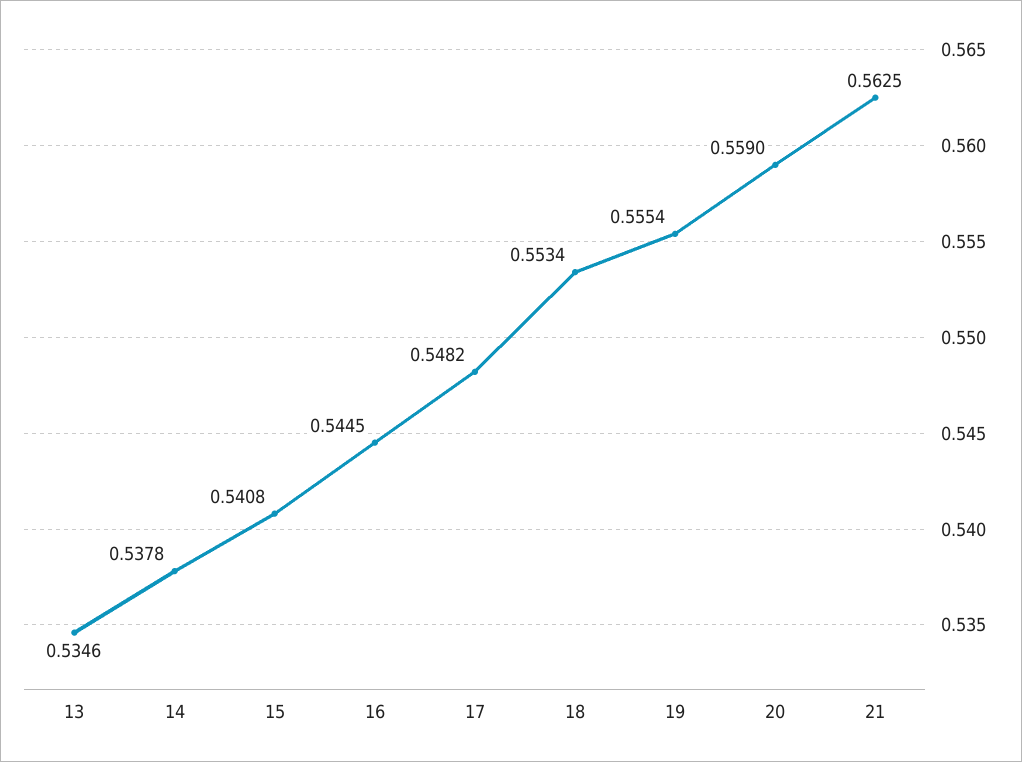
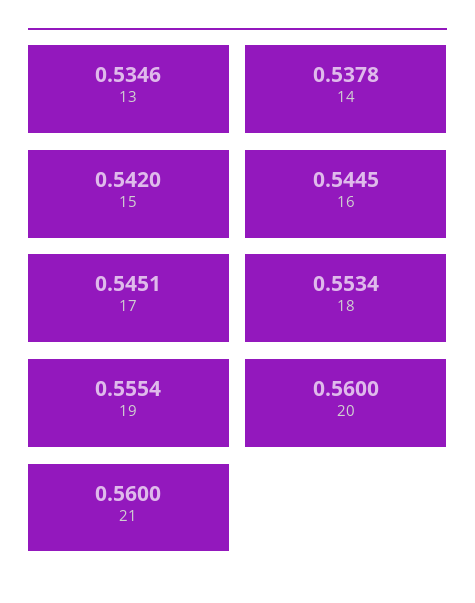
  {
    "13": 0.5346,
    "14": 0.5378,
-   "15": 0.5408,
+   "15": 0.542,
    "16": 0.5445,
-   "17": 0.5482,
+   "17": 0.5451,
    "18": 0.5534,
    "19": 0.5554,
-   "20": 0.559,
+   "20": 0.56,
-   "21": 0.5625
+   "21": 0.56
  }

